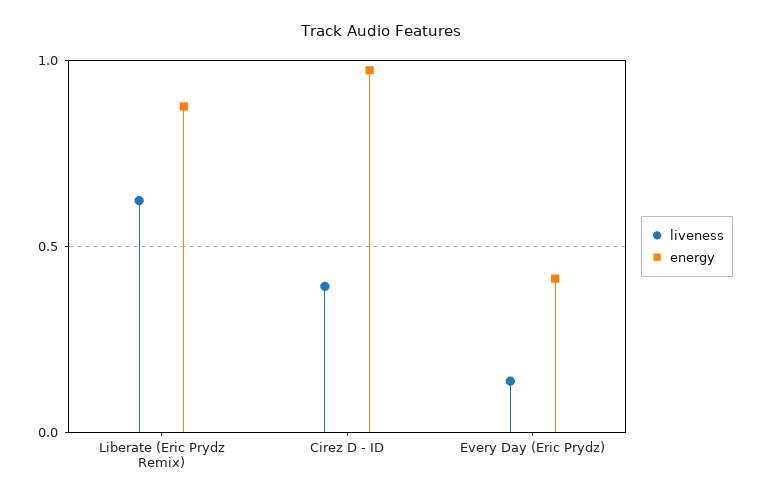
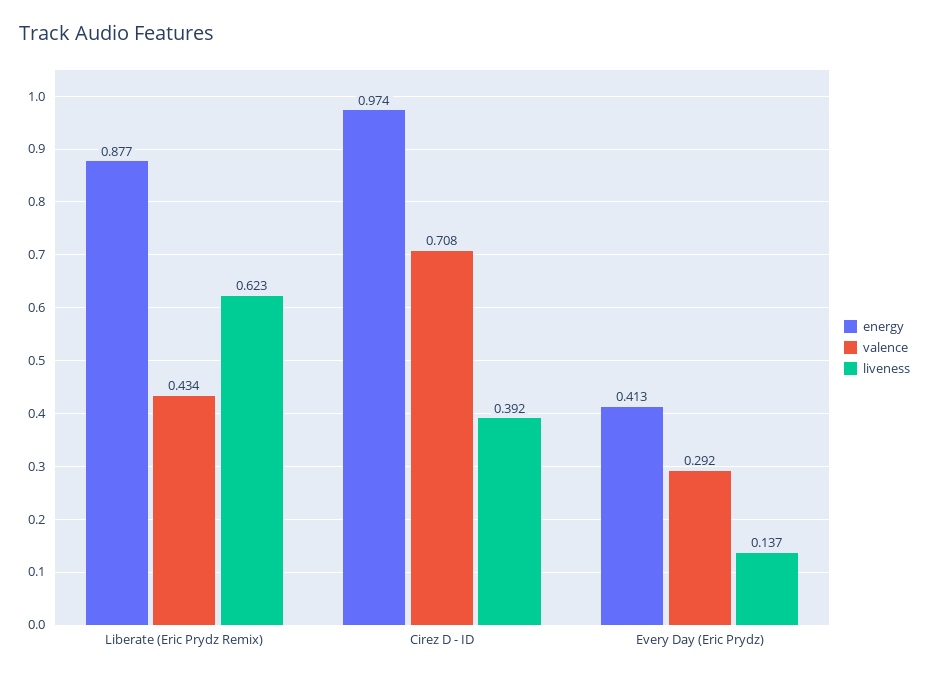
  {
    "liveness": {
      "Liberate (Eric Prydz Remix)": 0.623,
      "Cirez D - ID": 0.392,
      "Every Day (Eric Prydz)": 0.137
    },
    "energy": {
      "Liberate (Eric Prydz Remix)": 0.877,
      "Cirez D - ID": 0.974,
      "Every Day (Eric Prydz)": 0.413
-   }
+   },
+   "valence": {
+     "Liberate (Eric Prydz Remix)": 0.434,
+     "Cirez D - ID": 0.708,
+     "Every Day (Eric Prydz)": 0.292
+   }
  }

